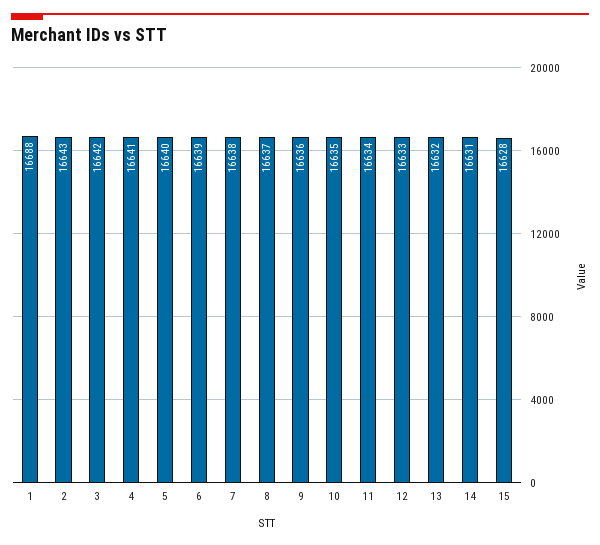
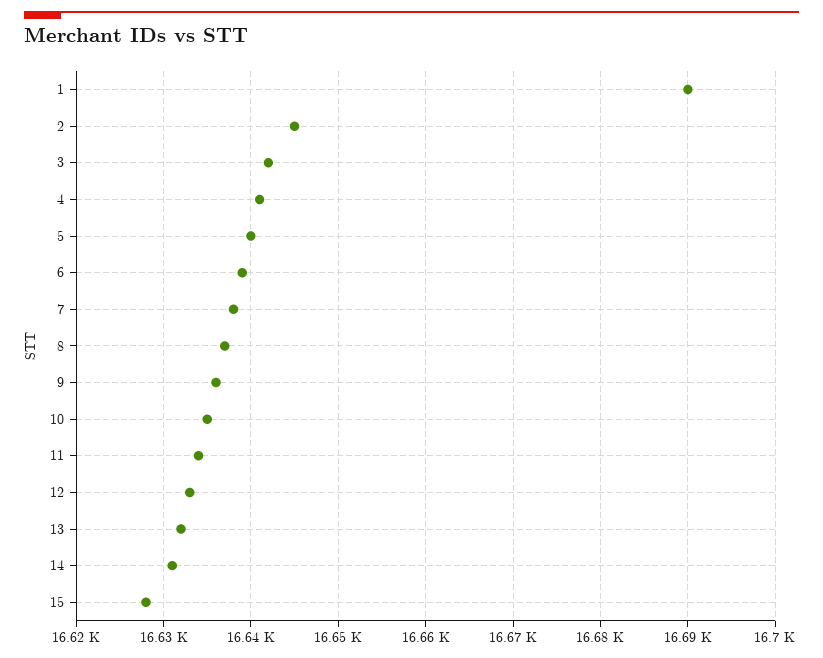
  {
-   "1": 16688,
+   "1": 16690,
-   "2": 16643,
+   "2": 16645,
    "3": 16642,
    "4": 16641,
    "5": 16640,
    "6": 16639,
    "7": 16638,
    "8": 16637,
    "9": 16636,
    "10": 16635,
    "11": 16634,
    "12": 16633,
    "13": 16632,
    "14": 16631,
    "15": 16628
  }

